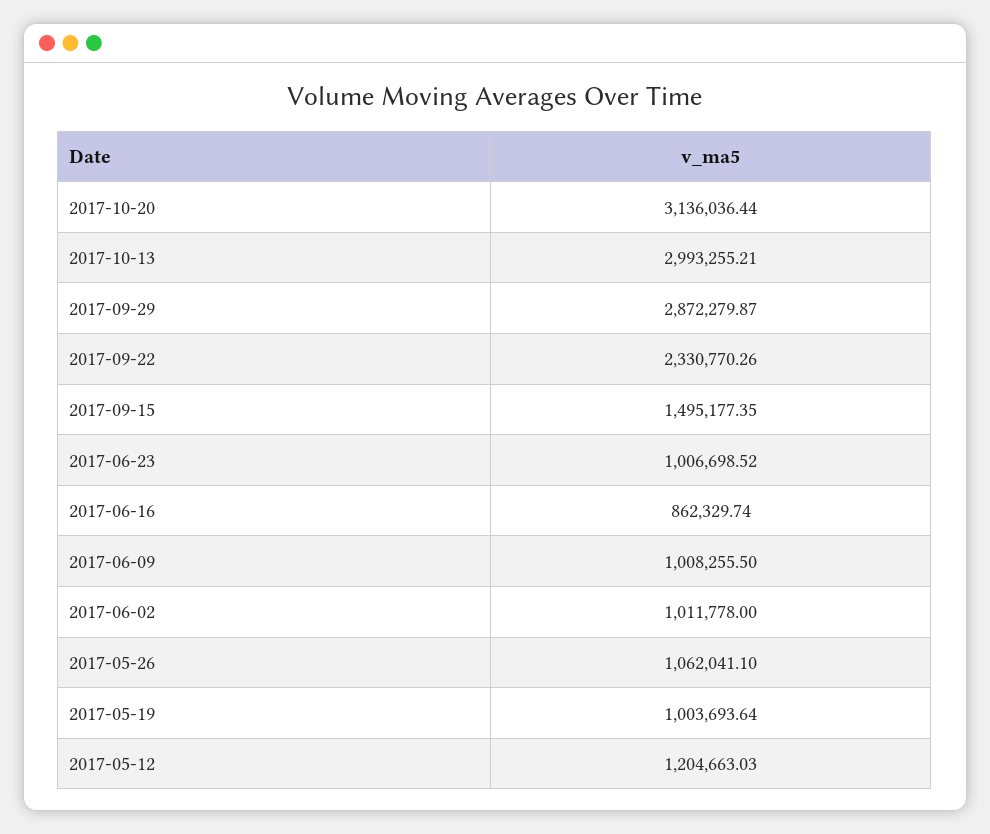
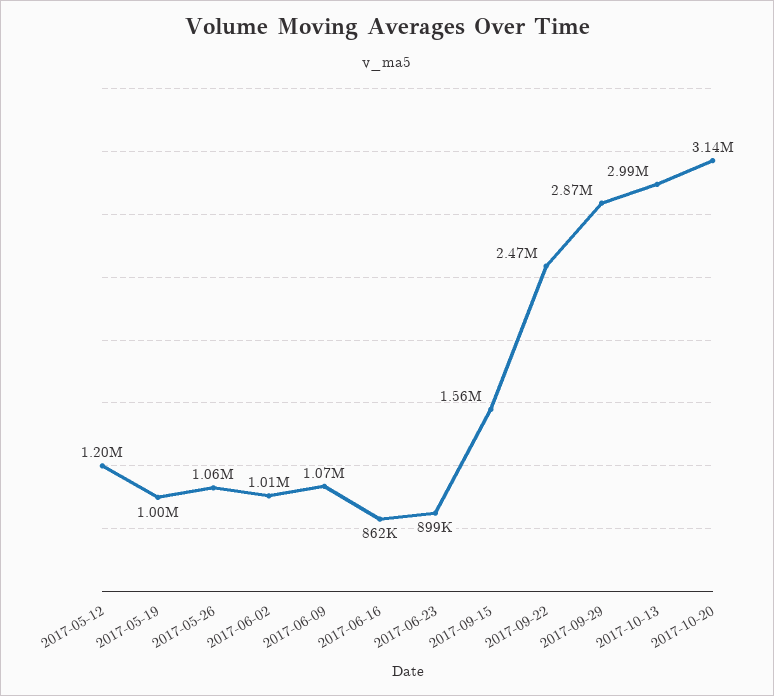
  {
    "2017-10-20": 3136036.44,
    "2017-10-13": 2993255.21,
    "2017-09-29": 2872279.87,
-   "2017-09-22": 2330770.26,
+   "2017-09-22": 2470000,
-   "2017-09-15": 1495177.35,
+   "2017-09-15": 1560000,
-   "2017-06-23": 1006698.52,
+   "2017-06-23": 899000,
    "2017-06-16": 862329.74,
-   "2017-06-09": 1008255.5,
+   "2017-06-09": 1070000,
    "2017-06-02": 1011778,
    "2017-05-26": 1062041.1,
    "2017-05-19": 1003693.64,
    "2017-05-12": 1204663.03
  }

